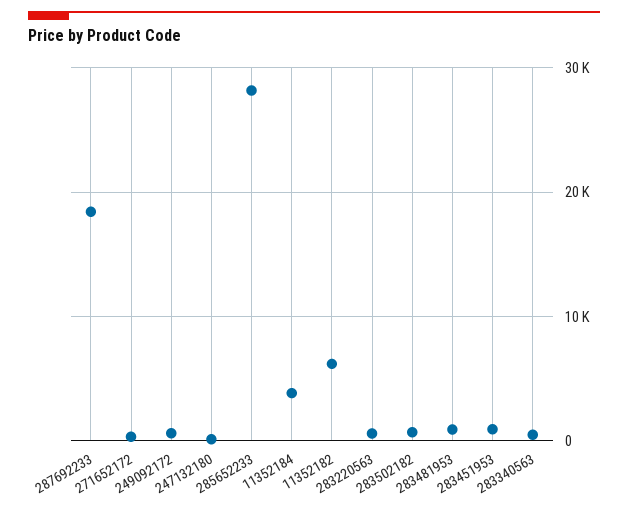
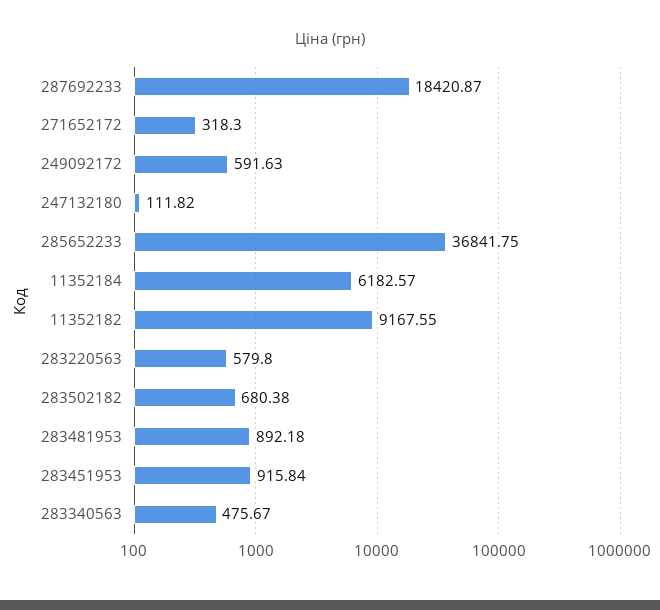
  {
    "287692233": 18420.87,
    "271652172": 318.3,
    "249092172": 591.63,
    "247132180": 111.82,
-   "285652233": 28000,
+   "285652233": 36841.75,
-   "11352184": 4000,
+   "11352184": 6182.57,
-   "11352182": 6000,
+   "11352182": 9167.55,
    "283220563": 579.8,
    "283502182": 680.38,
    "283481953": 892.18,
    "283451953": 915.84,
    "283340563": 475.67
  }

